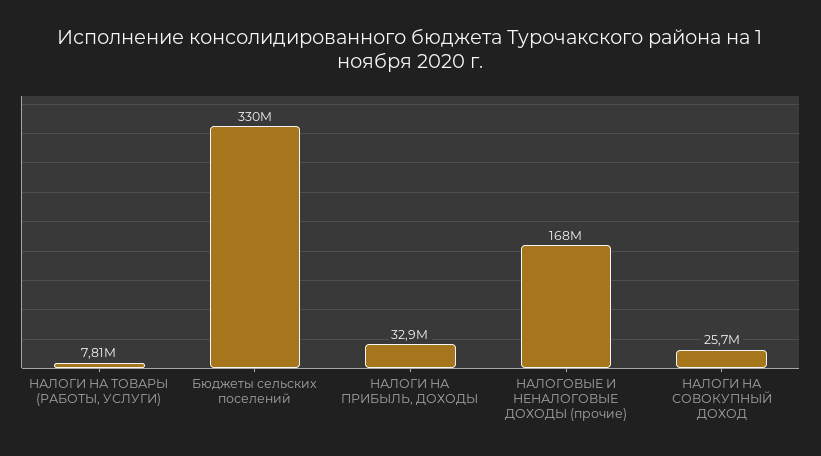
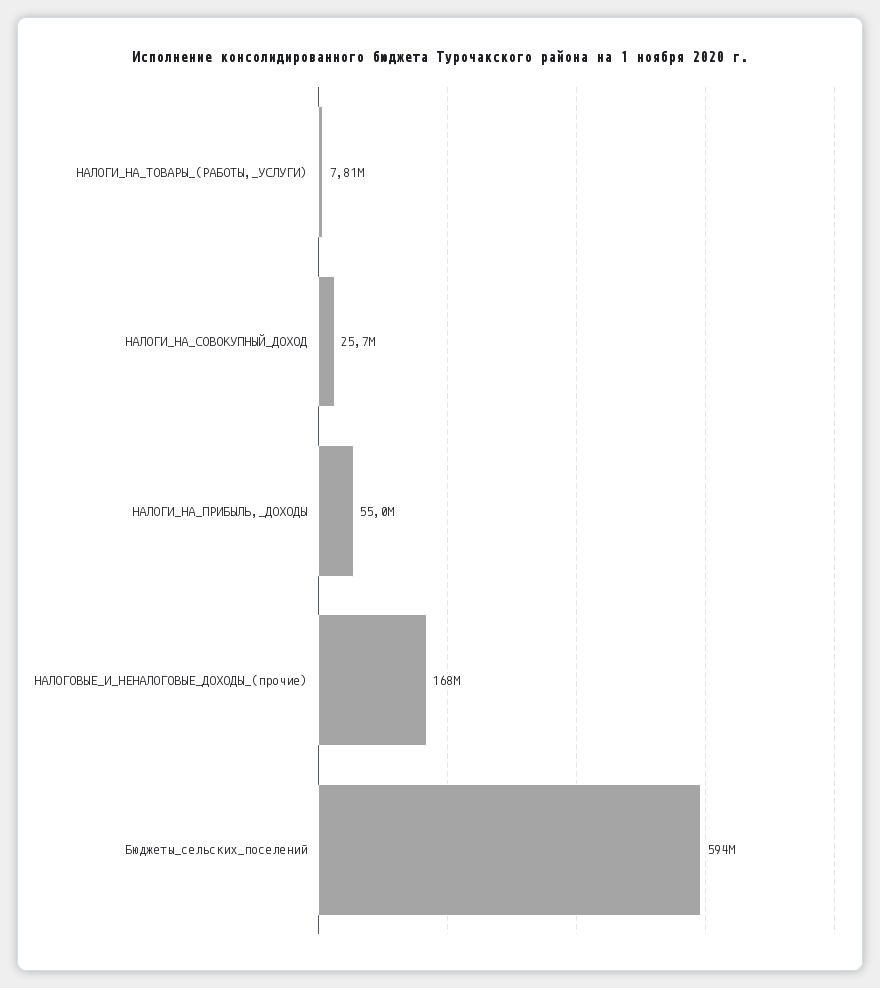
  {
    "НАЛОГИ НА ТОВАРЫ (РАБОТЫ, УСЛУГИ)": 7810000,
-   "Бюджеты сельских поселений": 330000000,
+   "Бюджеты сельских поселений": 594000000,
-   "НАЛОГИ НА ПРИБЫЛЬ, ДОХОДЫ": 32900000,
+   "НАЛОГИ НА ПРИБЫЛЬ, ДОХОДЫ": 55000000,
    "НАЛОГОВЫЕ И НЕНАЛОГОВЫЕ ДОХОДЫ (прочие)": 168000000,
    "НАЛОГИ НА СОВОКУПНЫЙ ДОХОД": 25700000
  }

